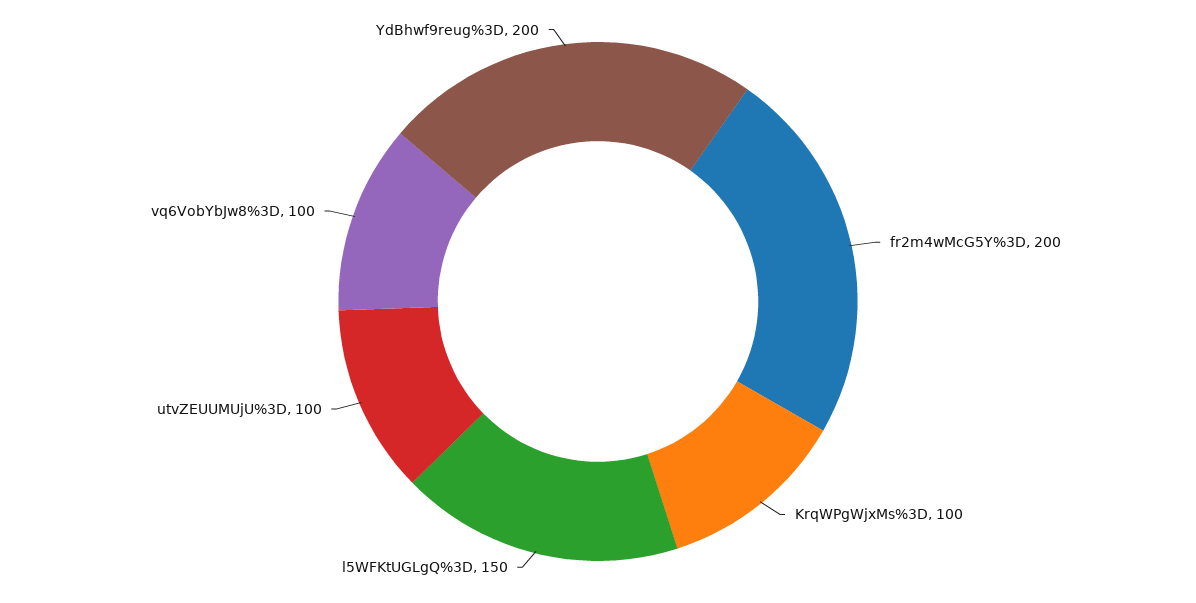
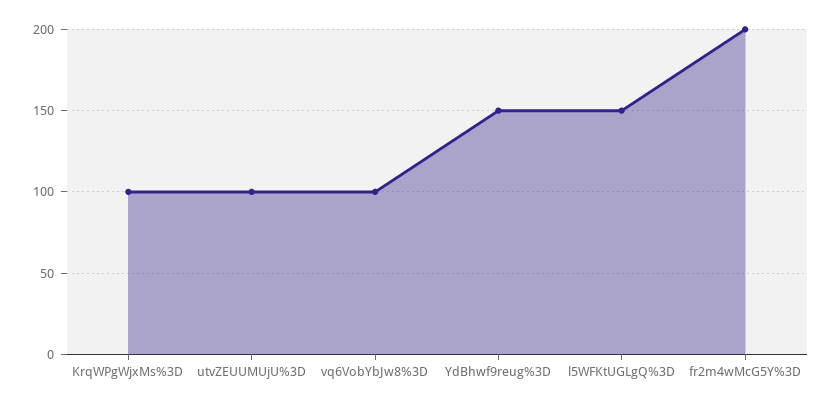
  {
    "fr2m4wMcG5Y%3D": 200,
    "KrqWPgWjxMs%3D": 100,
    "l5WFKtUGLgQ%3D": 150,
    "utvZEUUMUjU%3D": 100,
    "vq6VobYbJw8%3D": 100,
-   "YdBhwf9reug%3D": 200
+   "YdBhwf9reug%3D": 150
  }

